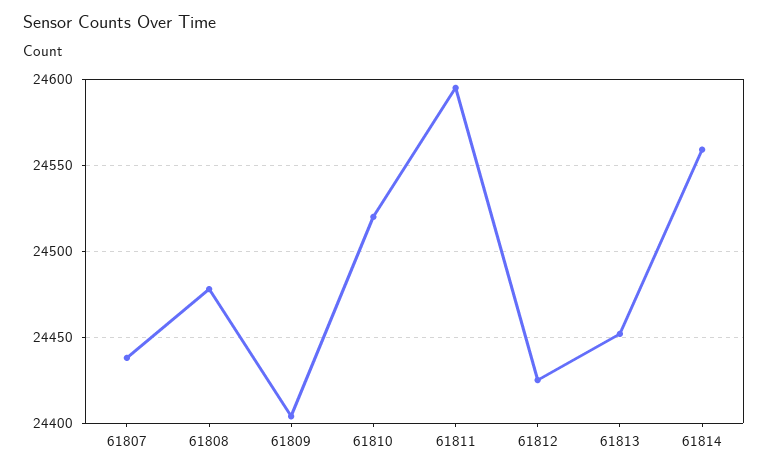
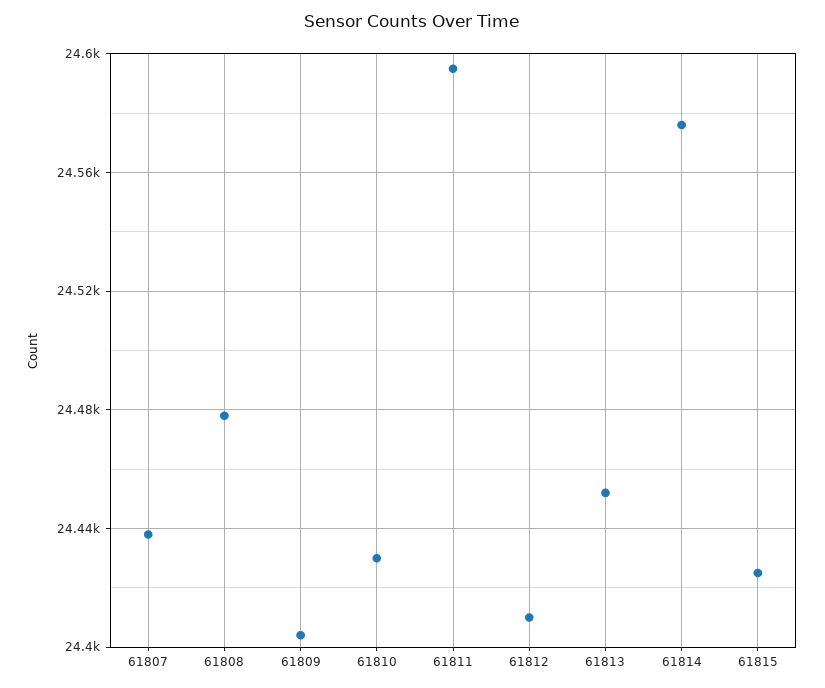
  {
    "61807": 24440,
    "61808": 24480,
    "61809": 24405,
-   "61810": 24520,
+   "61810": 24430,
    "61811": 24595,
-   "61812": 24425,
+   "61812": 24410,
    "61813": 24450,
-   "61814": 24560
+   "61814": 24575,
+   "61815": 24425
  }

